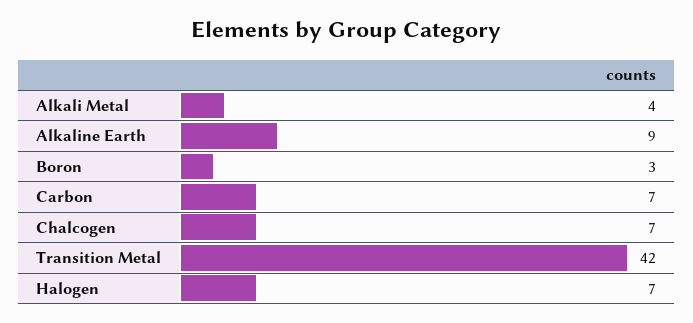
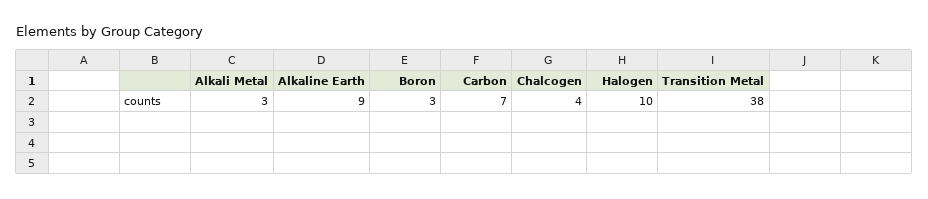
  {
-   "Alkali Metal": 4,
+   "Alkali Metal": 3,
    "Alkaline Earth": 9,
    "Boron": 3,
    "Carbon": 7,
-   "Chalcogen": 7,
+   "Chalcogen": 4,
-   "Transition Metal": 42,
+   "Transition Metal": 38,
-   "Halogen": 7
+   "Halogen": 10
  }

